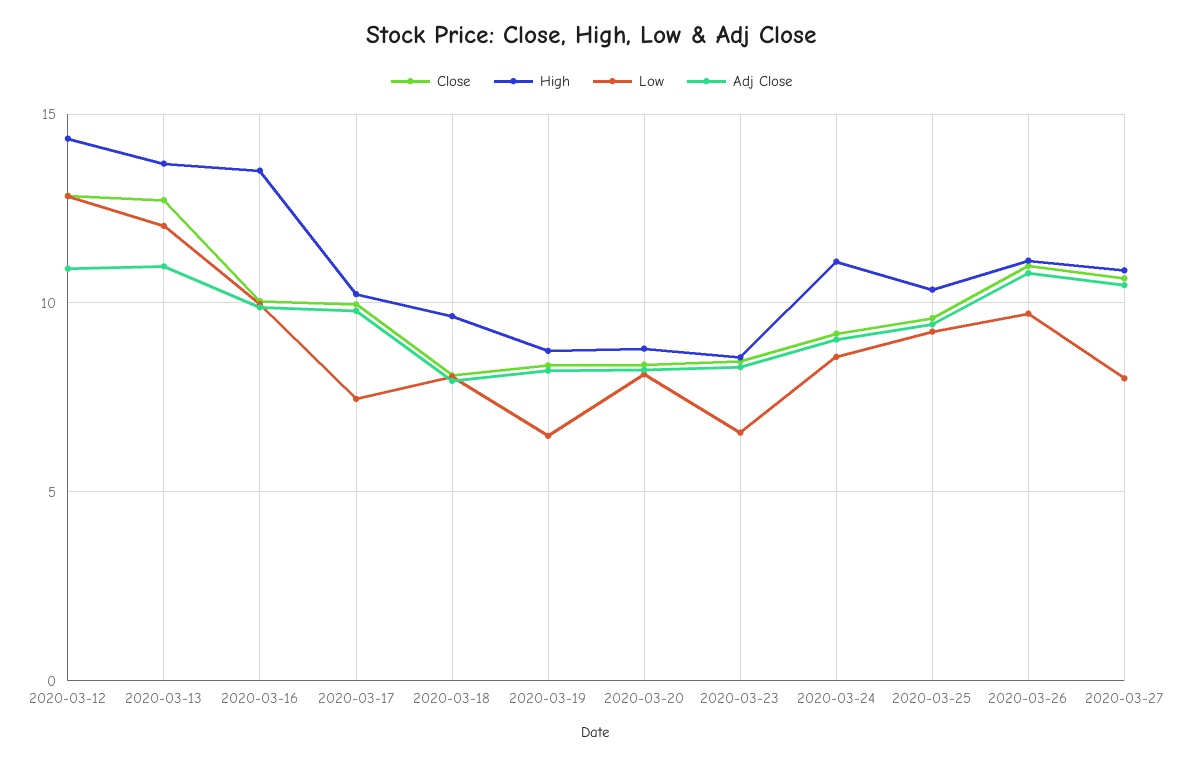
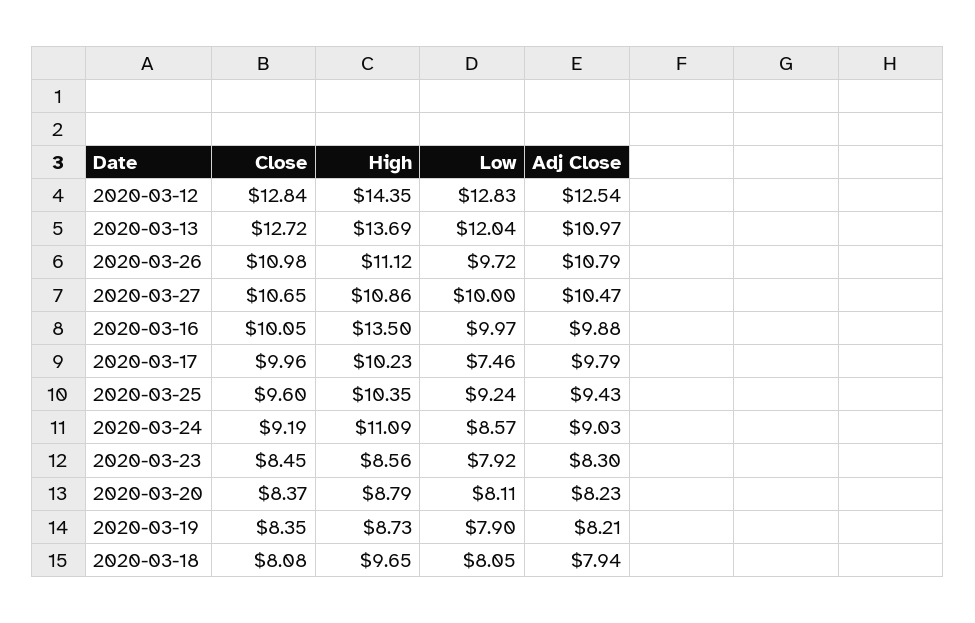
  {
    "Close": {
      "2020-03-12": 12.84,
      "2020-03-13": 12.72,
      "2020-03-16": 10.05,
      "2020-03-17": 9.96,
      "2020-03-18": 8.08,
      "2020-03-19": 8.35,
      "2020-03-20": 8.37,
      "2020-03-23": 8.45,
      "2020-03-24": 9.19,
      "2020-03-25": 9.6,
      "2020-03-26": 10.98,
      "2020-03-27": 10.65
    },
    "High": {
      "2020-03-12": 14.35,
      "2020-03-13": 13.69,
      "2020-03-16": 13.5,
      "2020-03-17": 10.23,
      "2020-03-18": 9.65,
      "2020-03-19": 8.73,
      "2020-03-20": 8.79,
      "2020-03-23": 8.56,
      "2020-03-24": 11.09,
      "2020-03-25": 10.35,
      "2020-03-26": 11.12,
      "2020-03-27": 10.86
    },
    "Low": {
      "2020-03-12": 12.83,
      "2020-03-13": 12.04,
      "2020-03-16": 9.97,
      "2020-03-17": 7.46,
      "2020-03-18": 8.05,
-     "2020-03-19": 6.5,
+     "2020-03-19": 7.9,
      "2020-03-20": 8.11,
-     "2020-03-23": 6.5,
+     "2020-03-23": 7.92,
      "2020-03-24": 8.57,
      "2020-03-25": 9.24,
      "2020-03-26": 9.72,
-     "2020-03-27": 8
+     "2020-03-27": 10
    },
    "Adj Close": {
-     "2020-03-12": 11,
+     "2020-03-12": 12.54,
      "2020-03-13": 10.97,
      "2020-03-16": 9.88,
      "2020-03-17": 9.79,
      "2020-03-18": 7.94,
      "2020-03-19": 8.21,
      "2020-03-20": 8.23,
      "2020-03-23": 8.3,
      "2020-03-24": 9.03,
      "2020-03-25": 9.43,
      "2020-03-26": 10.79,
      "2020-03-27": 10.47
    }
  }

